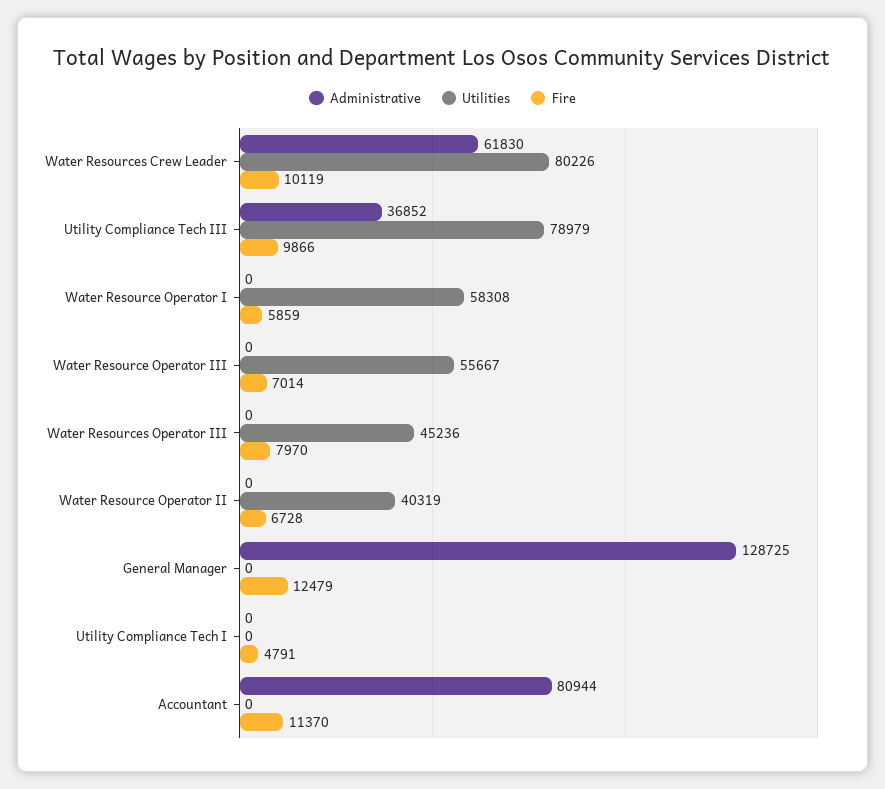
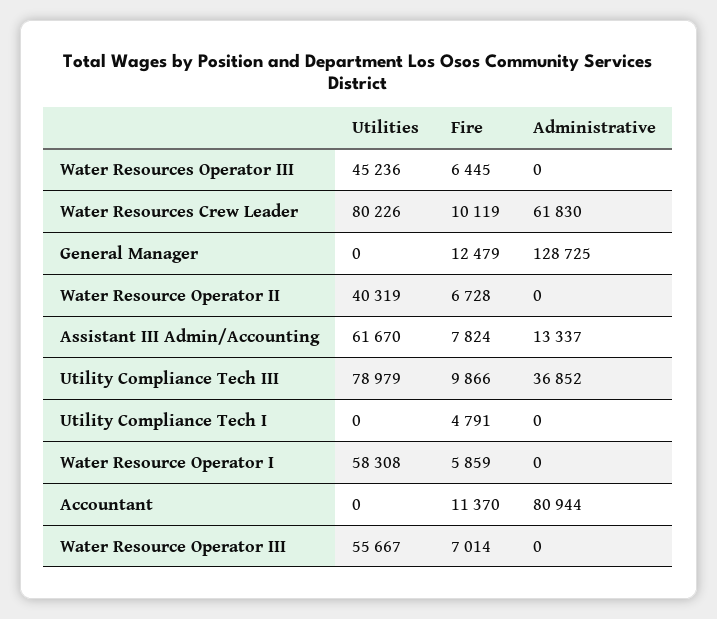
  {
    "Administrative": {
      "Water Resources Crew Leader": 61830,
      "Utility Compliance Tech III": 36852,
      "Water Resource Operator I": 0,
      "Water Resource Operator III": 0,
      "Water Resources Operator III": 0,
      "Water Resource Operator II": 0,
      "General Manager": 128725,
      "Utility Compliance Tech I": 0,
-     "Accountant": 80944
+     "Accountant": 80944,
+     "Assistant III Admin/Accounting": 13337
    },
    "Utilities": {
      "Water Resources Crew Leader": 80226,
      "Utility Compliance Tech III": 78979,
      "Water Resource Operator I": 58308,
      "Water Resource Operator III": 55667,
      "Water Resources Operator III": 45236,
      "Water Resource Operator II": 40319,
      "General Manager": 0,
      "Utility Compliance Tech I": 0,
-     "Accountant": 0
+     "Accountant": 0,
+     "Assistant III Admin/Accounting": 61670
    },
    "Fire": {
      "Water Resources Crew Leader": 10119,
      "Utility Compliance Tech III": 9866,
      "Water Resource Operator I": 5859,
      "Water Resource Operator III": 7014,
-     "Water Resources Operator III": 7970,
+     "Water Resources Operator III": 6445,
      "Water Resource Operator II": 6728,
      "General Manager": 12479,
      "Utility Compliance Tech I": 4791,
-     "Accountant": 11370
+     "Accountant": 11370,
+     "Assistant III Admin/Accounting": 7824
    }
  }

